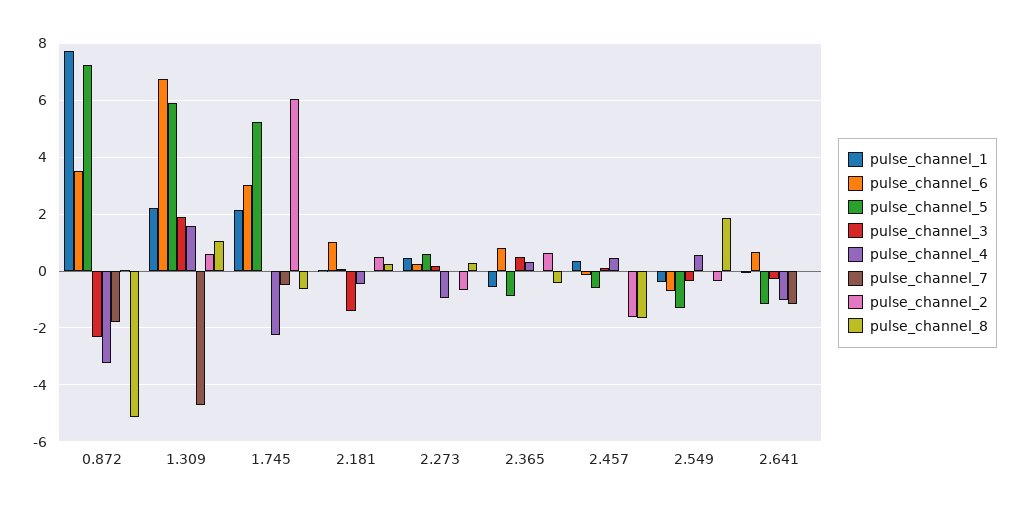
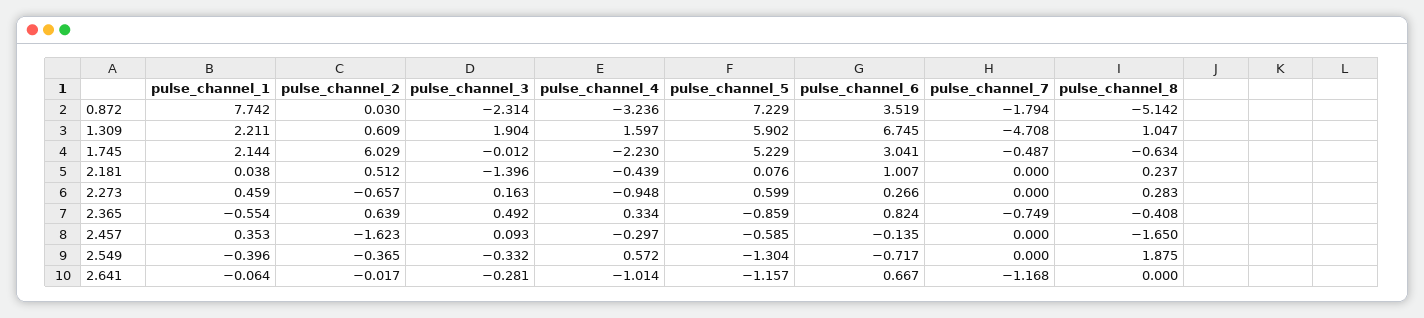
  {
    "pulse_channel_1": {
      "0.872": 7.742,
      "1.309": 2.211,
      "1.745": 2.144,
      "2.181": 0.038,
      "2.273": 0.459,
      "2.365": -0.554,
      "2.457": 0.353,
      "2.549": -0.396,
      "2.641": -0.064
    },
    "pulse_channel_6": {
      "0.872": 3.519,
      "1.309": 6.745,
      "1.745": 3.041,
      "2.181": 1.007,
      "2.273": 0.266,
      "2.365": 0.824,
      "2.457": -0.135,
      "2.549": -0.717,
      "2.641": 0.667
    },
    "pulse_channel_5": {
      "0.872": 7.229,
      "1.309": 5.902,
      "1.745": 5.229,
      "2.181": 0.076,
      "2.273": 0.599,
      "2.365": -0.859,
      "2.457": -0.585,
      "2.549": -1.304,
      "2.641": -1.157
    },
    "pulse_channel_3": {
      "0.872": -2.314,
      "1.309": 1.904,
      "1.745": -0.012,
      "2.181": -1.396,
      "2.273": 0.163,
      "2.365": 0.492,
      "2.457": 0.093,
      "2.549": -0.332,
      "2.641": -0.281
    },
    "pulse_channel_4": {
      "0.872": -3.236,
      "1.309": 1.597,
      "1.745": -2.23,
      "2.181": -0.439,
      "2.273": -0.948,
      "2.365": 0.334,
-     "2.457": 0.5,
+     "2.457": -0.297,
      "2.549": 0.572,
      "2.641": -1.014
    },
    "pulse_channel_7": {
      "0.872": -1.794,
      "1.309": -4.708,
      "1.745": -0.487,
      "2.181": 0,
      "2.273": 0,
-     "2.365": 0,
+     "2.365": -0.749,
      "2.457": 0,
      "2.549": 0,
      "2.641": -1.168
    },
    "pulse_channel_2": {
      "0.872": 0.03,
      "1.309": 0.609,
      "1.745": 6.029,
      "2.181": 0.512,
      "2.273": -0.657,
      "2.365": 0.639,
      "2.457": -1.623,
      "2.549": -0.365,
      "2.641": -0.017
    },
    "pulse_channel_8": {
      "0.872": -5.142,
      "1.309": 1.047,
      "1.745": -0.634,
      "2.181": 0.237,
      "2.273": 0.283,
      "2.365": -0.408,
      "2.457": -1.65,
      "2.549": 1.875,
      "2.641": 0
    }
  }

